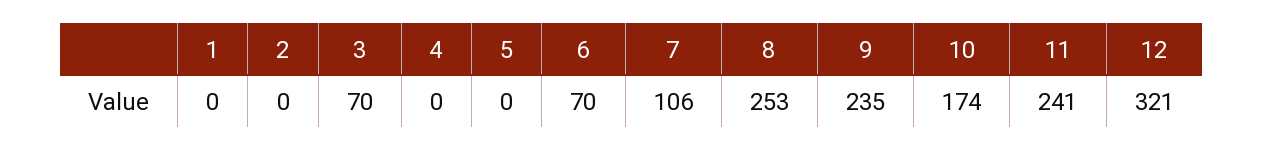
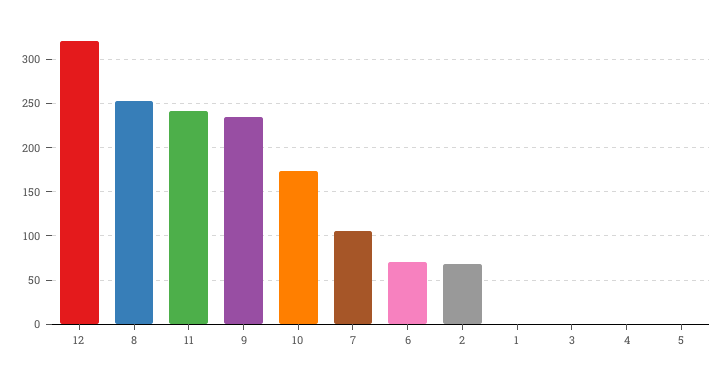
  {
    "1": 0,
-   "2": 0,
+   "2": 70,
-   "3": 70,
+   "3": 0,
    "4": 0,
    "5": 0,
    "6": 70,
    "7": 106,
    "8": 253,
    "9": 235,
    "10": 174,
    "11": 241,
    "12": 321
  }

